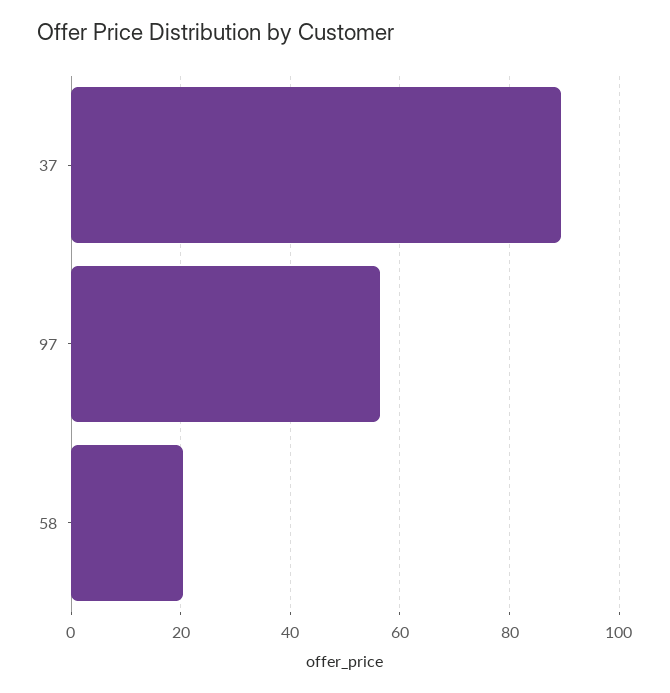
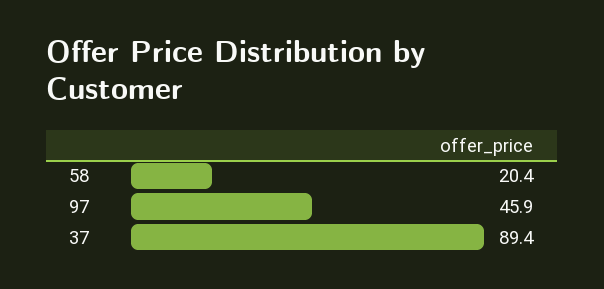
  {
    "37": 89.4,
-   "97": 56,
+   "97": 45.9,
    "58": 20.4
  }

